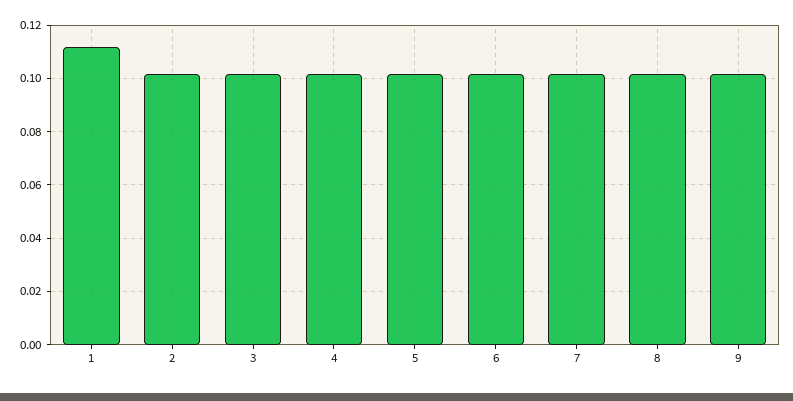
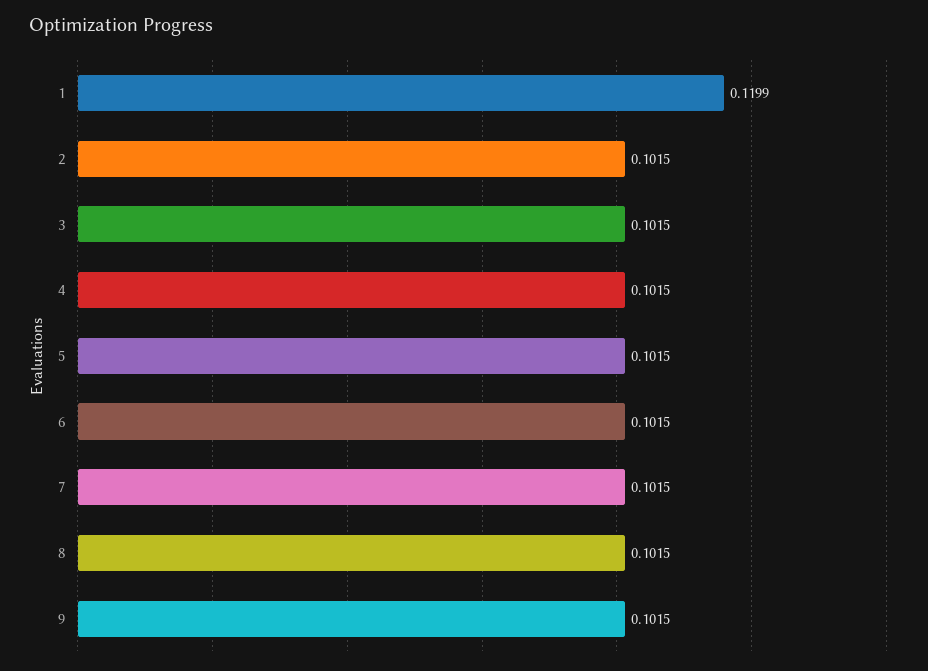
  {
-   "1": 0.1125,
+   "1": 0.1199,
    "2": 0.1015,
    "3": 0.1015,
    "4": 0.1015,
    "5": 0.1015,
    "6": 0.1015,
    "7": 0.1015,
    "8": 0.1015,
    "9": 0.1015
  }

